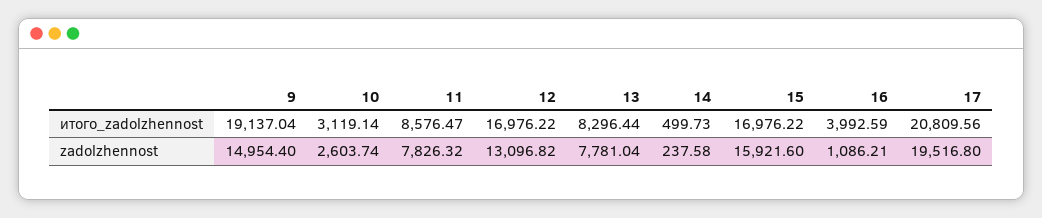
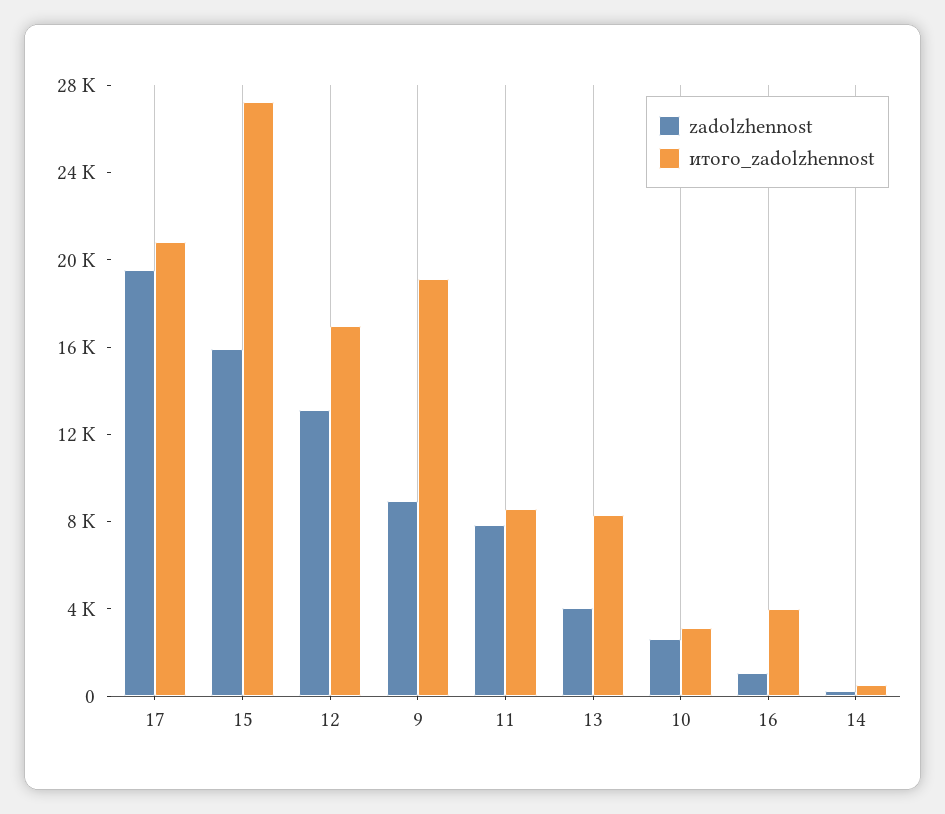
  {
    "итого_zadolzhennost": {
      "9": 19137.04,
      "10": 3119.14,
      "11": 8576.47,
      "12": 16976.22,
      "13": 8296.44,
      "14": 499.73,
-     "15": 16976.22,
+     "15": 27000,
      "16": 3992.59,
      "17": 20809.56
    },
    "zadolzhennost": {
-     "9": 14954.4,
+     "9": 9000,
      "10": 2603.74,
      "11": 7826.32,
      "12": 13096.82,
-     "13": 7781.04,
+     "13": 4000,
      "14": 237.58,
      "15": 15921.6,
      "16": 1086.21,
      "17": 19516.8
    }
  }

